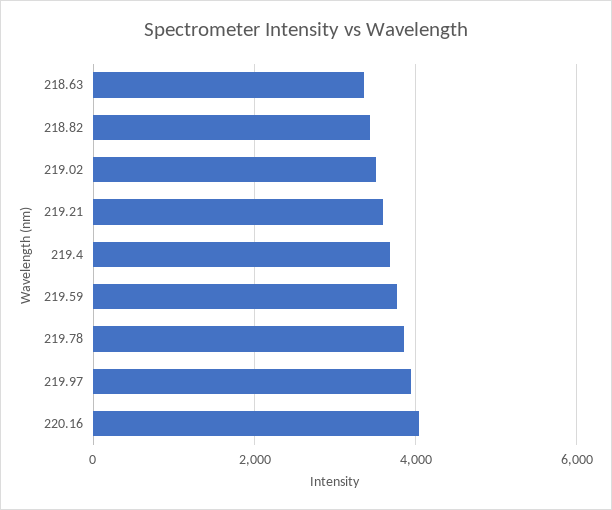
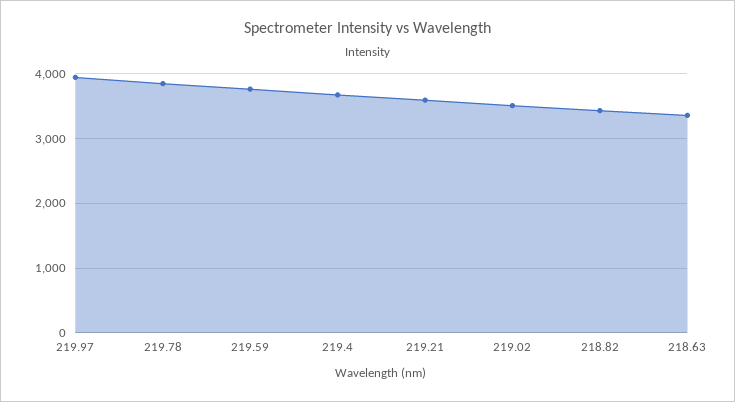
  {
    "218.63": 3400,
    "218.82": 3400,
    "219.02": 3500,
    "219.21": 3600,
    "219.4": 3700,
    "219.59": 3800,
    "219.78": 3900,
-   "219.97": 3900,
+   "219.97": 3900
-   "220.16": 4000
  }

